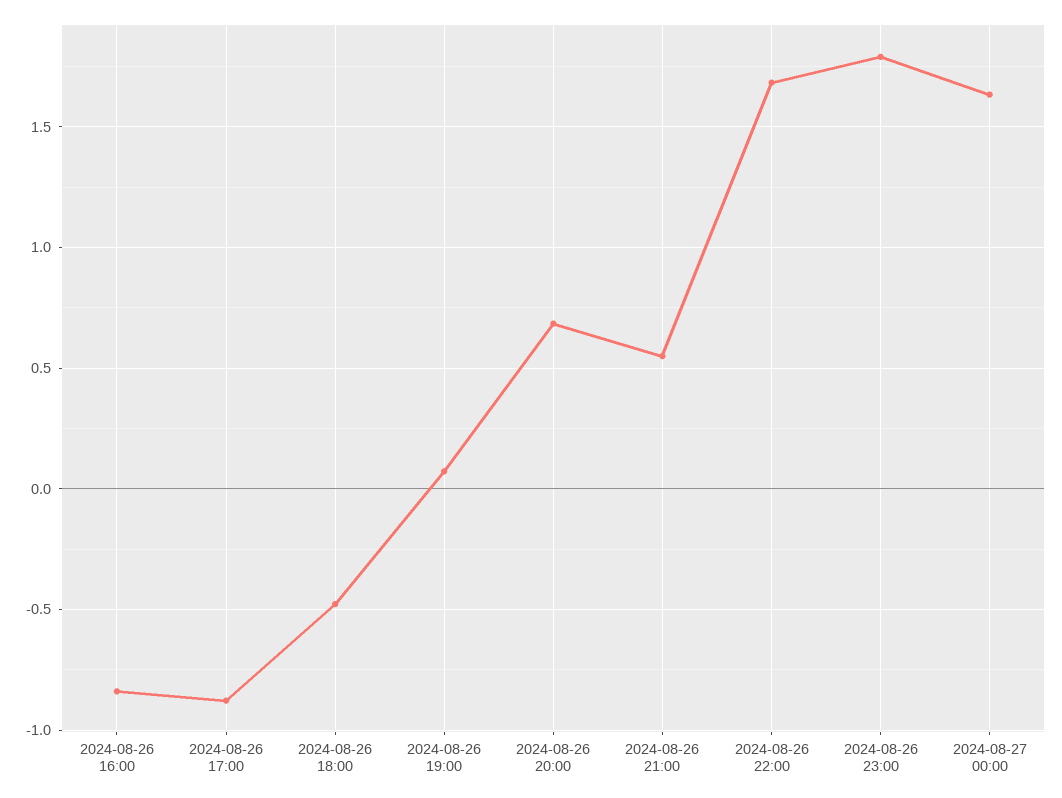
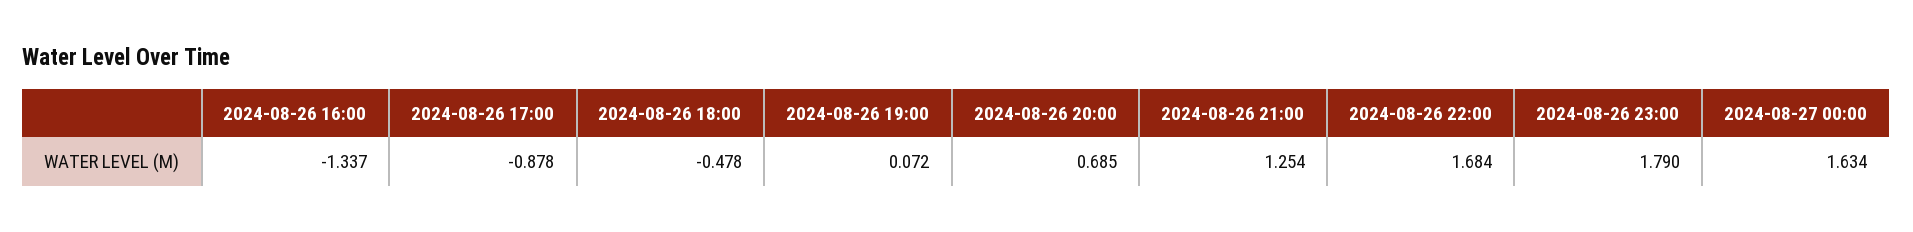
  {
-   "2024-08-26 16:00": -0.85,
+   "2024-08-26 16:00": -1.337,
    "2024-08-26 17:00": -0.878,
    "2024-08-26 18:00": -0.478,
    "2024-08-26 19:00": 0.072,
    "2024-08-26 20:00": 0.685,
-   "2024-08-26 21:00": 0.55,
+   "2024-08-26 21:00": 1.254,
    "2024-08-26 22:00": 1.684,
    "2024-08-26 23:00": 1.79,
    "2024-08-27 00:00": 1.634
  }

